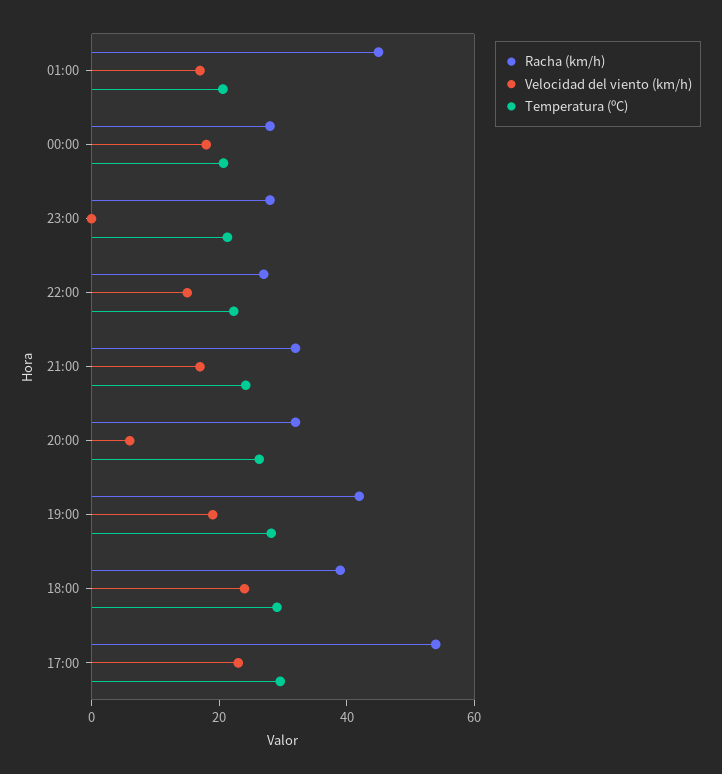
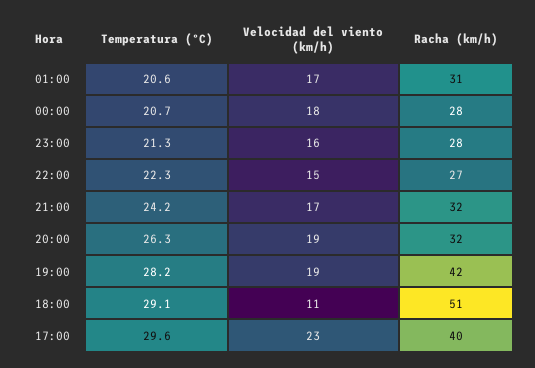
  {
    "Racha (km/h)": {
-     "01:00": 45,
+     "01:00": 31,
      "00:00": 28,
      "23:00": 28,
      "22:00": 27,
      "21:00": 32,
      "20:00": 32,
      "19:00": 42,
-     "18:00": 40,
+     "18:00": 51,
-     "17:00": 55
+     "17:00": 40
    },
    "Velocidad del viento (km/h)": {
      "01:00": 17,
      "00:00": 18,
-     "23:00": 0,
+     "23:00": 16,
      "22:00": 15,
      "21:00": 17,
-     "20:00": 5,
+     "20:00": 19,
      "19:00": 19,
-     "18:00": 25,
+     "18:00": 11,
      "17:00": 23
    },
    "Temperatura (ºC)": {
      "01:00": 20.6,
      "00:00": 20.7,
      "23:00": 21.3,
      "22:00": 22.3,
      "21:00": 24.2,
      "20:00": 26.3,
      "19:00": 28.2,
      "18:00": 29.1,
      "17:00": 29.6
    }
  }

